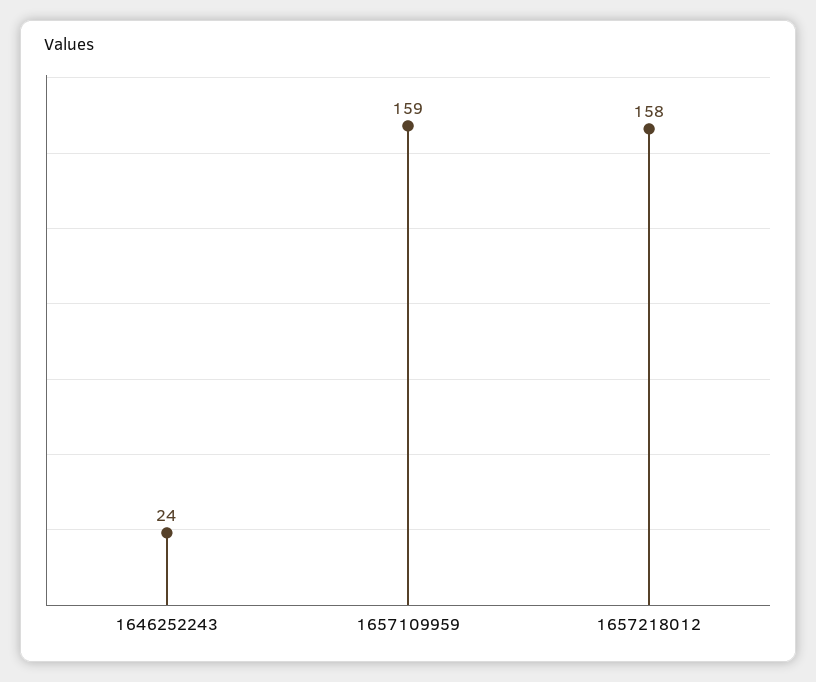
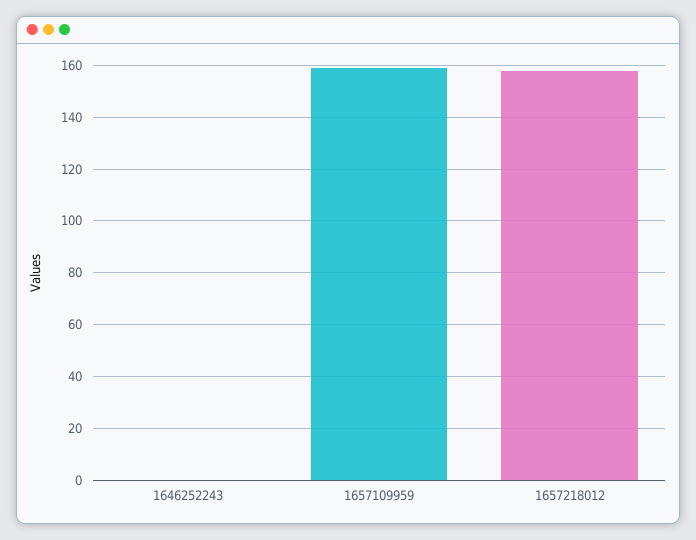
  {
-   "1646252243": 24,
+   "1646252243": 0,
    "1657109959": 159,
    "1657218012": 158
  }

